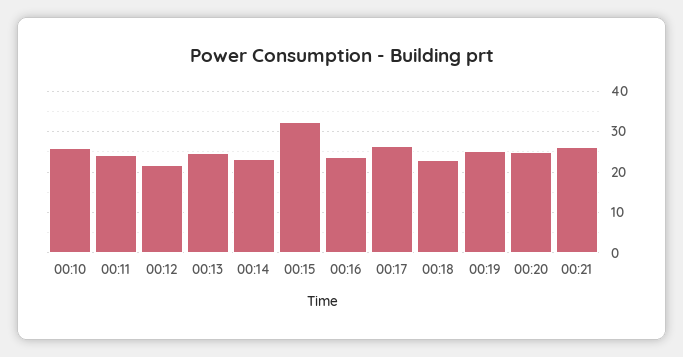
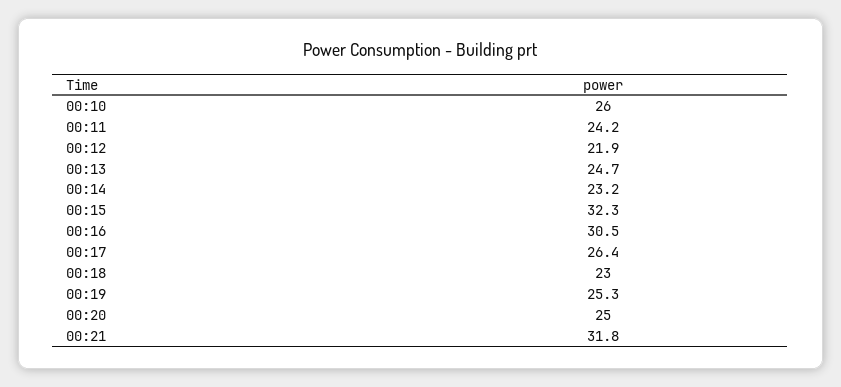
  {
    "00:10": 26,
    "00:11": 24.2,
    "00:12": 21.9,
    "00:13": 24.7,
    "00:14": 23.2,
    "00:15": 32.3,
-   "00:16": 24,
+   "00:16": 30.5,
    "00:17": 26.4,
    "00:18": 23,
    "00:19": 25.3,
    "00:20": 25,
-   "00:21": 26
+   "00:21": 31.8
  }

